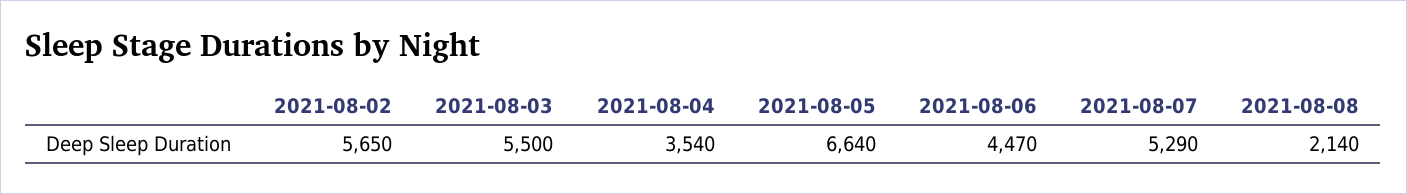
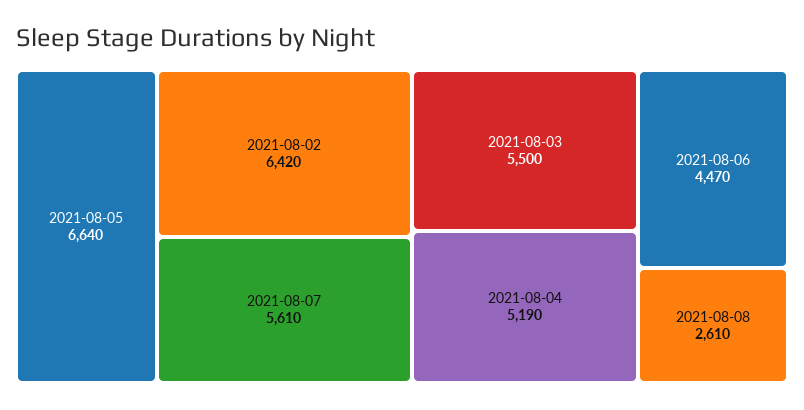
  {
-   "2021-08-02": 5650,
+   "2021-08-02": 6420,
    "2021-08-03": 5500,
-   "2021-08-04": 3540,
+   "2021-08-04": 5190,
    "2021-08-05": 6640,
    "2021-08-06": 4470,
-   "2021-08-07": 5290,
+   "2021-08-07": 5610,
-   "2021-08-08": 2140
+   "2021-08-08": 2610
  }

